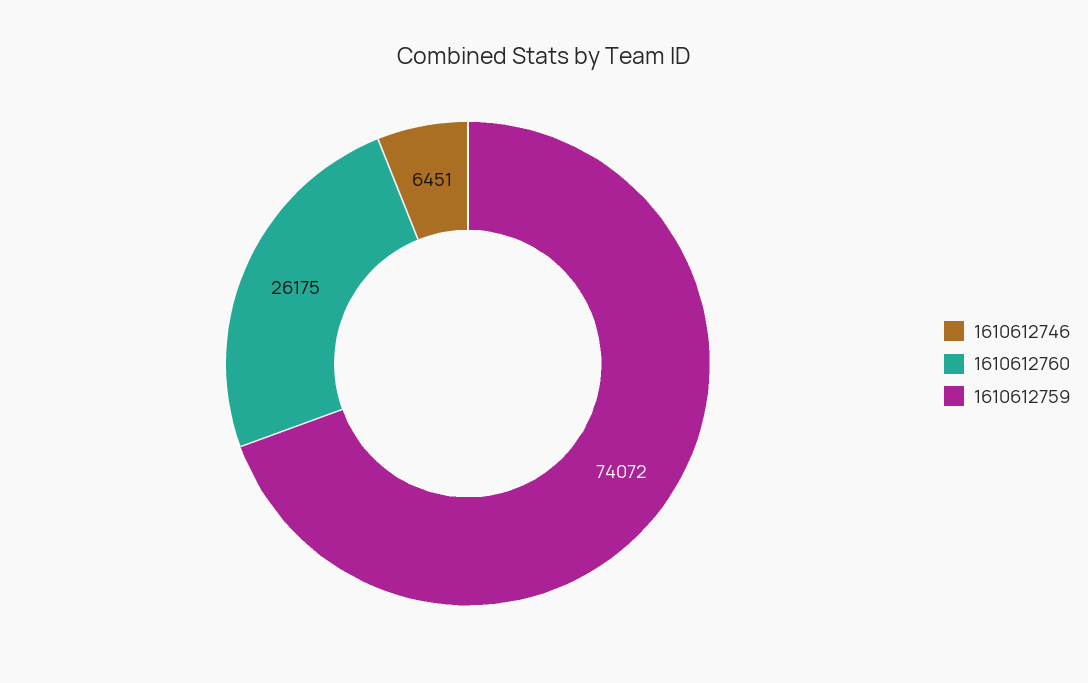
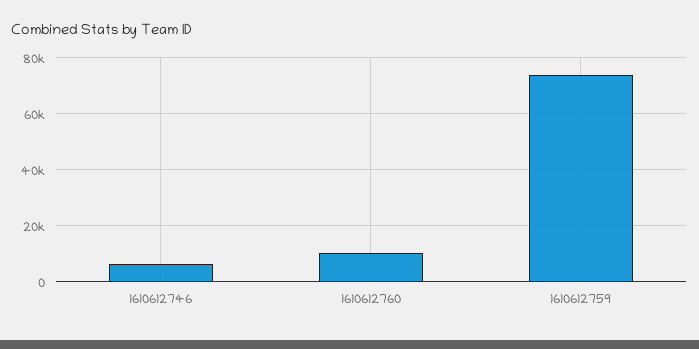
  {
    "1610612746": 6451,
-   "1610612760": 26175,
+   "1610612760": 10000,
    "1610612759": 74072
  }

